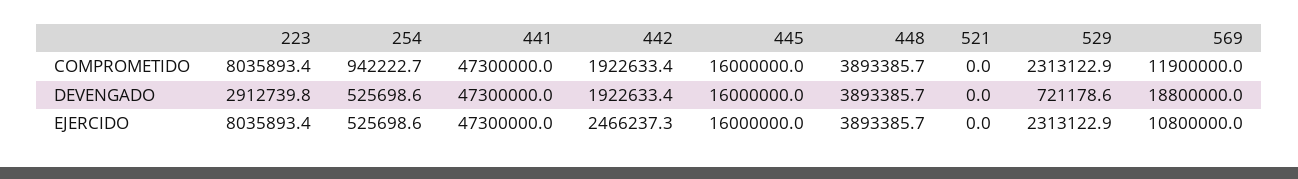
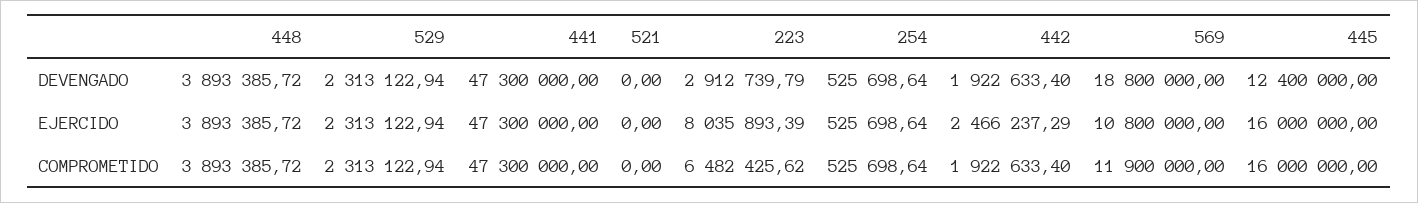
  {
    "223": {
-     "COMPROMETIDO": 8035893.4,
+     "COMPROMETIDO": 6482425.62,
      "DEVENGADO": 2912739.79,
      "EJERCIDO": 8035893.39
    },
    "254": {
-     "COMPROMETIDO": 942222.7,
+     "COMPROMETIDO": 525698.64,
      "DEVENGADO": 525698.64,
      "EJERCIDO": 525698.64
    },
    "441": {
      "COMPROMETIDO": 47300000,
      "DEVENGADO": 47300000,
      "EJERCIDO": 47300000
    },
    "442": {
      "COMPROMETIDO": 1922633.4,
      "DEVENGADO": 1922633.4,
      "EJERCIDO": 2466237.29
    },
    "445": {
      "COMPROMETIDO": 16000000,
-     "DEVENGADO": 16000000,
+     "DEVENGADO": 12400000,
      "EJERCIDO": 16000000
    },
    "448": {
      "COMPROMETIDO": 3893385.72,
      "DEVENGADO": 3893385.72,
      "EJERCIDO": 3893385.72
    },
    "521": {
      "COMPROMETIDO": 0,
      "DEVENGADO": 0,
      "EJERCIDO": 0
    },
    "529": {
      "COMPROMETIDO": 2313122.94,
-     "DEVENGADO": 721178.6,
+     "DEVENGADO": 2313122.94,
      "EJERCIDO": 2313122.94
    },
    "569": {
      "COMPROMETIDO": 11900000,
      "DEVENGADO": 18800000,
      "EJERCIDO": 10800000
    }
  }

